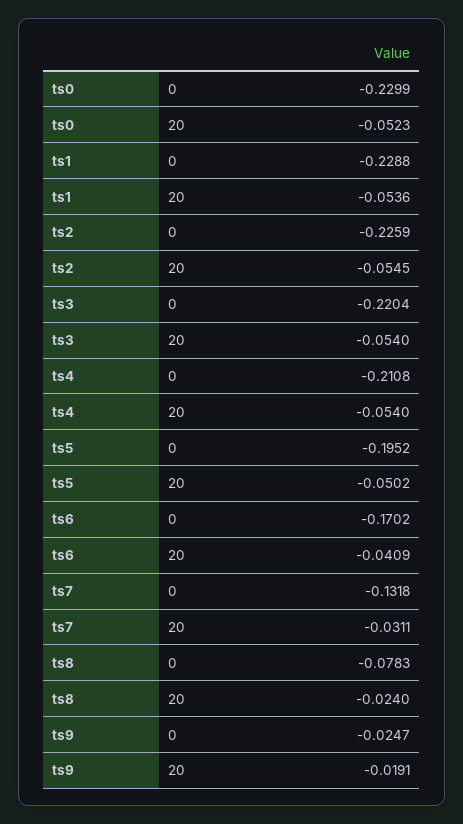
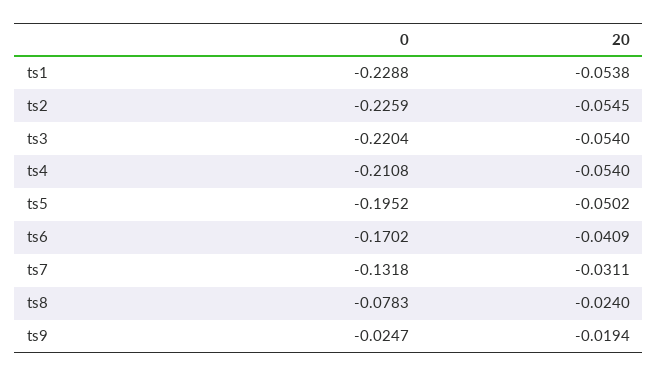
  {
-   "ts0": {
-     "0": -0.2299,
-     "20": -0.0523
-   },
    "ts1": {
      "0": -0.2288,
-     "20": -0.0536
+     "20": -0.0538
    },
    "ts2": {
      "0": -0.2259,
      "20": -0.0545
    },
    "ts3": {
      "0": -0.2204,
      "20": -0.054
    },
    "ts4": {
      "0": -0.2108,
      "20": -0.054
    },
    "ts5": {
      "0": -0.1952,
      "20": -0.0502
    },
    "ts6": {
      "0": -0.1702,
      "20": -0.0409
    },
    "ts7": {
      "0": -0.1318,
      "20": -0.0311
    },
    "ts8": {
      "0": -0.0783,
      "20": -0.024
    },
    "ts9": {
      "0": -0.0247,
-     "20": -0.0191
+     "20": -0.0194
    }
  }

